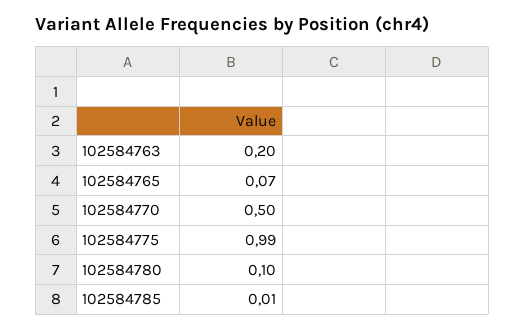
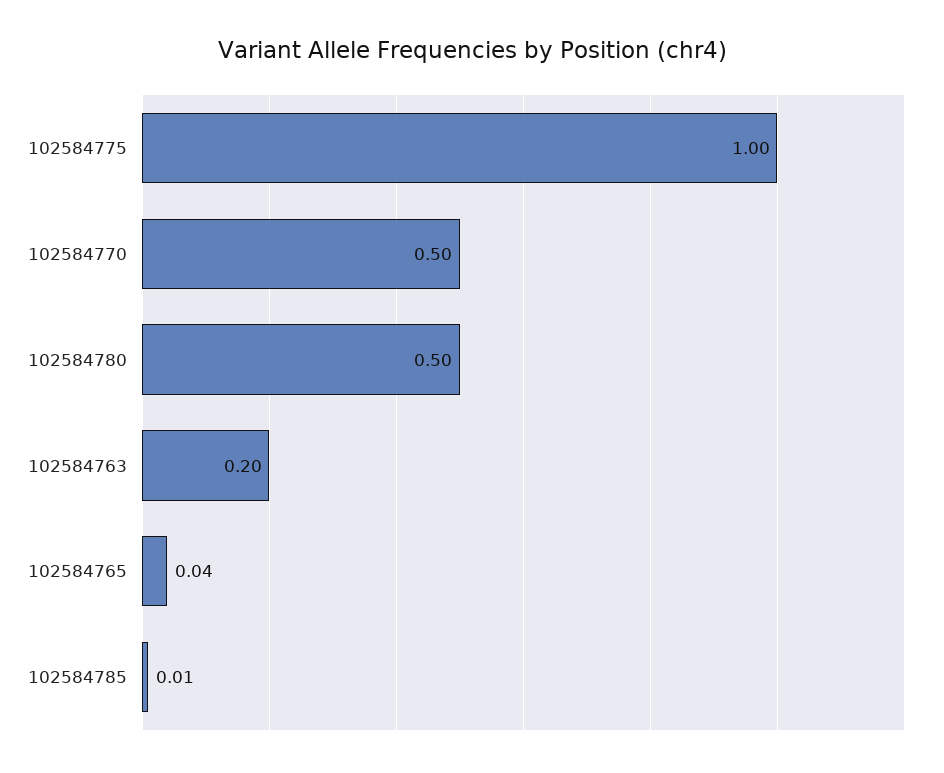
  {
    "102584763": 0.2,
-   "102584765": 0.07,
+   "102584765": 0.04,
    "102584770": 0.5,
-   "102584775": 0.99,
+   "102584775": 1,
-   "102584780": 0.1,
+   "102584780": 0.5,
    "102584785": 0.01
  }

